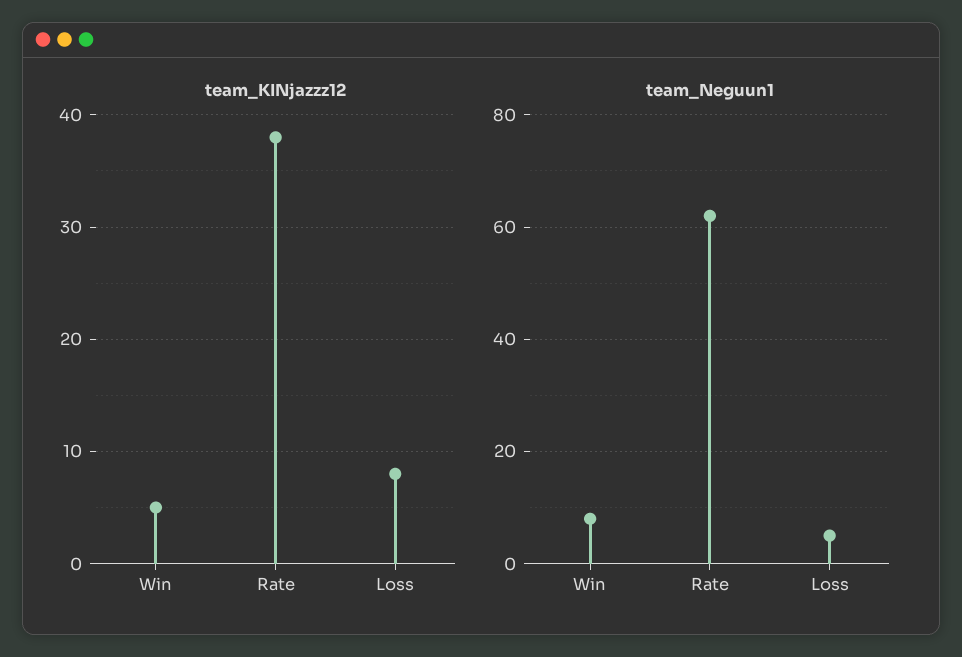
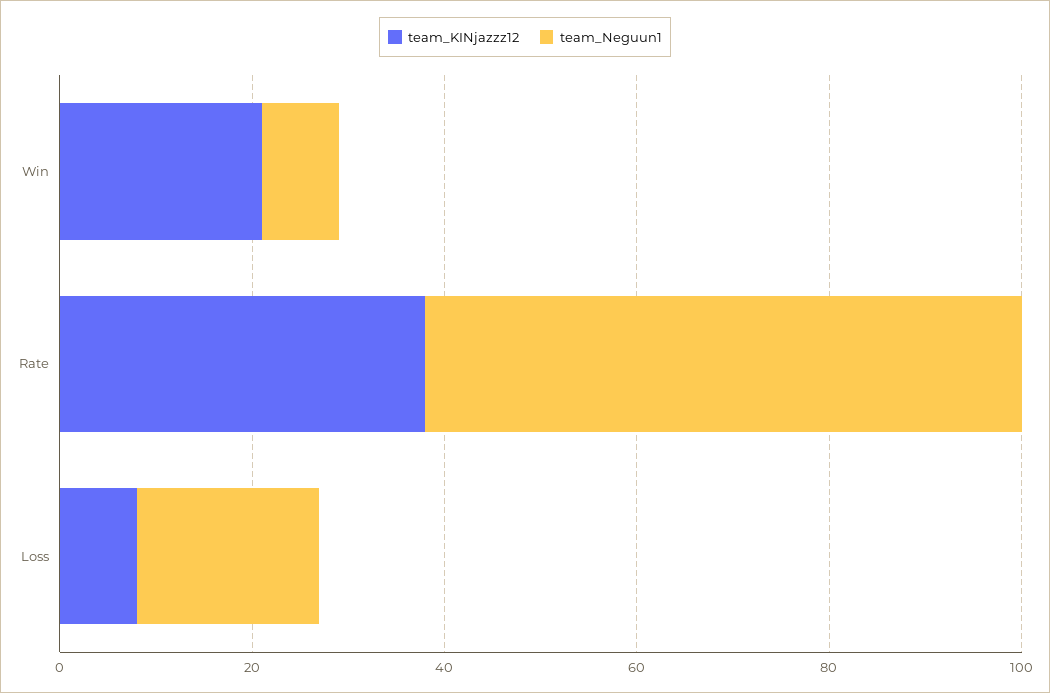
  {
    "team_KINjazzz12": {
-     "Win": 5,
+     "Win": 20,
      "Rate": 38,
      "Loss": 8
    },
    "team_Neguun1": {
      "Win": 10,
      "Rate": 60,
-     "Loss": 5
+     "Loss": 20
    }
  }

